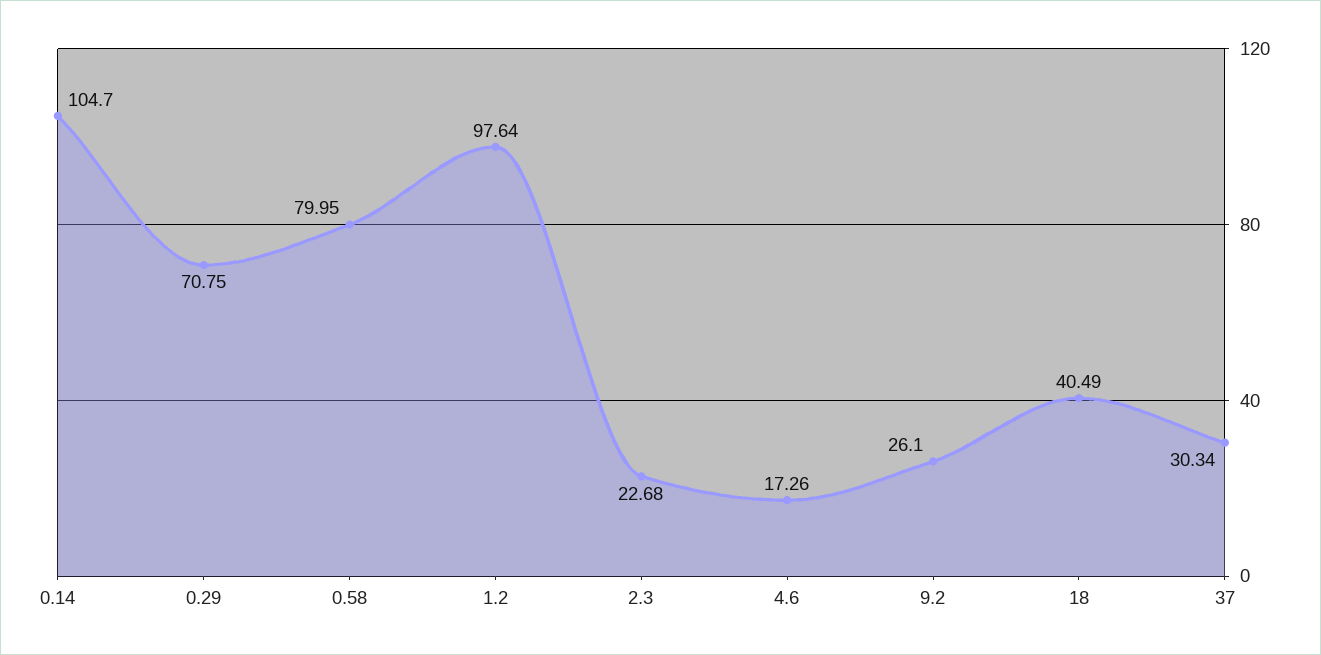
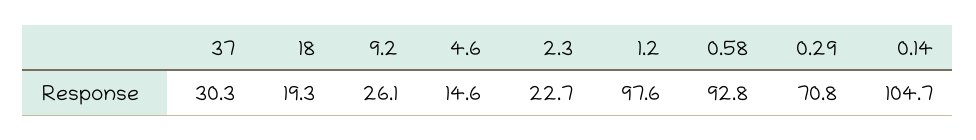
  {
    "0.14": 104.7,
    "0.29": 70.75,
-   "0.58": 79.95,
+   "0.58": 92.8,
    "1.2": 97.64,
    "2.3": 22.68,
-   "4.6": 17.26,
+   "4.6": 14.6,
    "9.2": 26.1,
-   "18": 40.49,
+   "18": 19.3,
    "37": 30.34
  }

